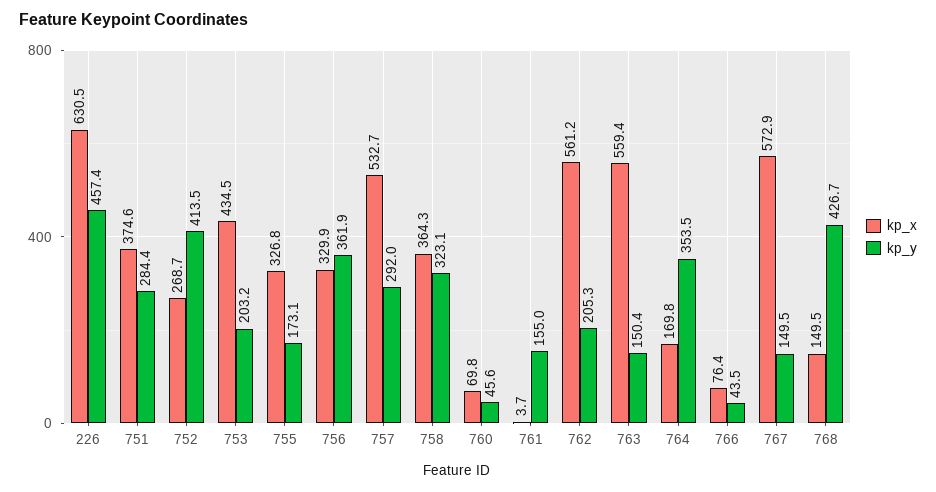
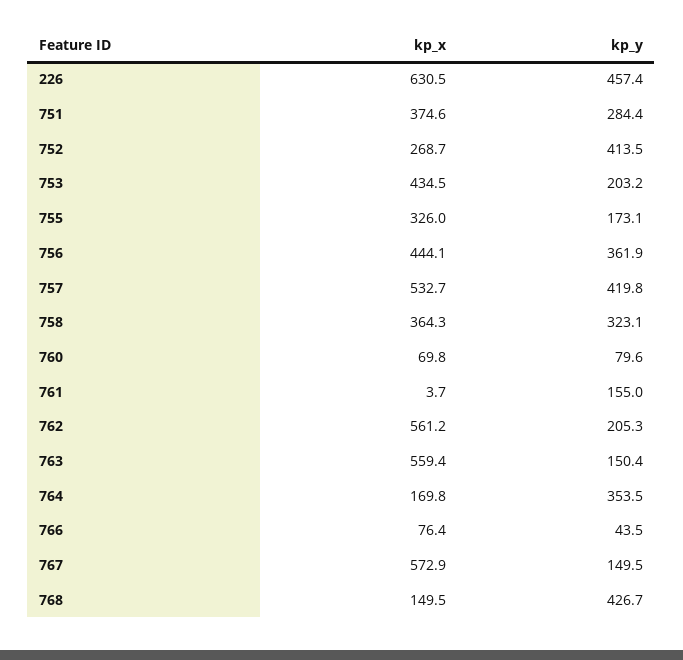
  {
    "kp_x": {
      "226": 630.5,
      "751": 374.6,
      "752": 268.7,
      "753": 434.5,
-     "755": 326.8,
+     "755": 326,
-     "756": 329.9,
+     "756": 444.1,
      "757": 532.7,
      "758": 364.3,
      "760": 69.8,
      "761": 3.7,
      "762": 561.2,
      "763": 559.4,
      "764": 169.8,
      "766": 76.4,
      "767": 572.9,
      "768": 149.5
    },
    "kp_y": {
      "226": 457.4,
      "751": 284.4,
      "752": 413.5,
      "753": 203.2,
      "755": 173.1,
      "756": 361.9,
-     "757": 292,
+     "757": 419.8,
      "758": 323.1,
-     "760": 45.6,
+     "760": 79.6,
      "761": 155,
      "762": 205.3,
      "763": 150.4,
      "764": 353.5,
      "766": 43.5,
      "767": 149.5,
      "768": 426.7
    }
  }

